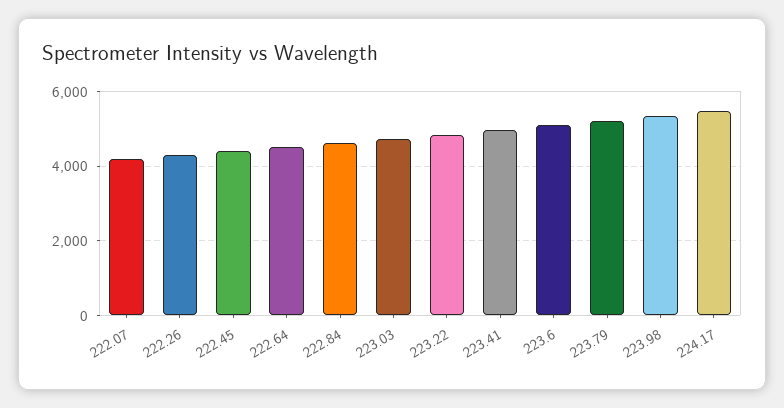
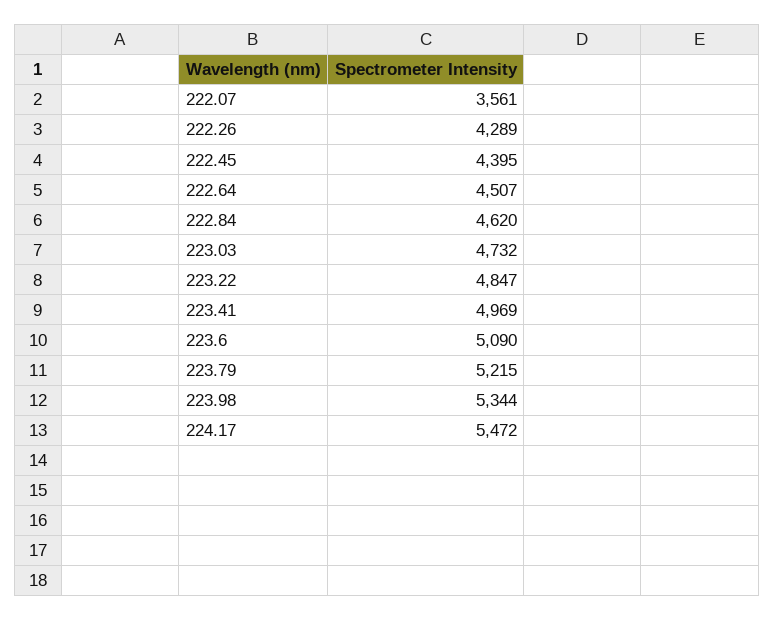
  {
-   "222.07": 4200,
+   "222.07": 3561,
    "222.26": 4289,
    "222.45": 4395,
    "222.64": 4507,
    "222.84": 4620,
    "223.03": 4732,
    "223.22": 4847,
    "223.41": 4969,
    "223.6": 5090,
    "223.79": 5215,
    "223.98": 5344,
    "224.17": 5472
  }

